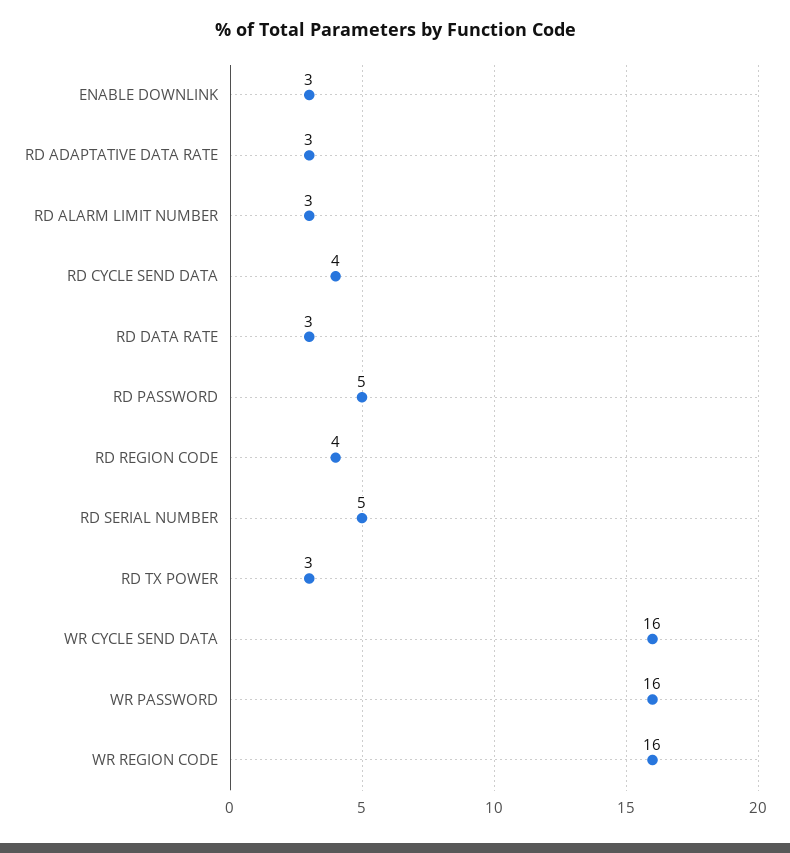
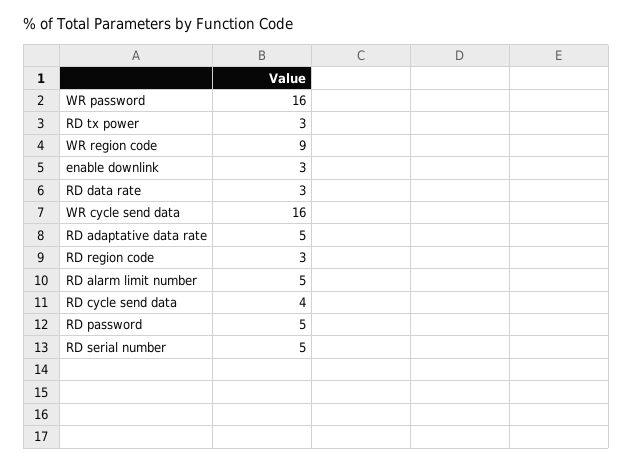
  {
    "ENABLE DOWNLINK": 3,
-   "RD ADAPTATIVE DATA RATE": 3,
+   "RD ADAPTATIVE DATA RATE": 5,
-   "RD ALARM LIMIT NUMBER": 3,
+   "RD ALARM LIMIT NUMBER": 5,
    "RD CYCLE SEND DATA": 4,
    "RD DATA RATE": 3,
    "RD PASSWORD": 5,
-   "RD REGION CODE": 4,
+   "RD REGION CODE": 3,
    "RD SERIAL NUMBER": 5,
    "RD TX POWER": 3,
    "WR CYCLE SEND DATA": 16,
    "WR PASSWORD": 16,
-   "WR REGION CODE": 16
+   "WR REGION CODE": 9
  }

